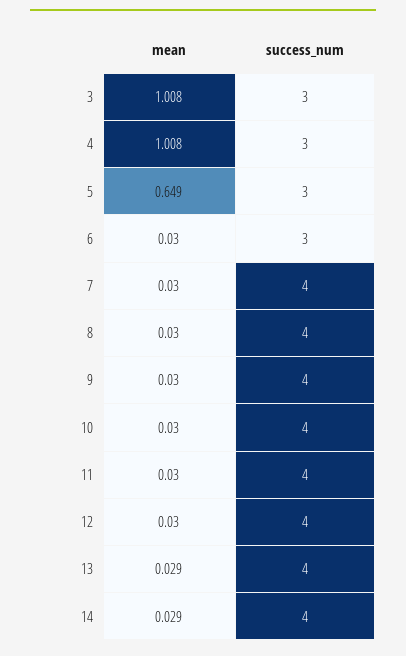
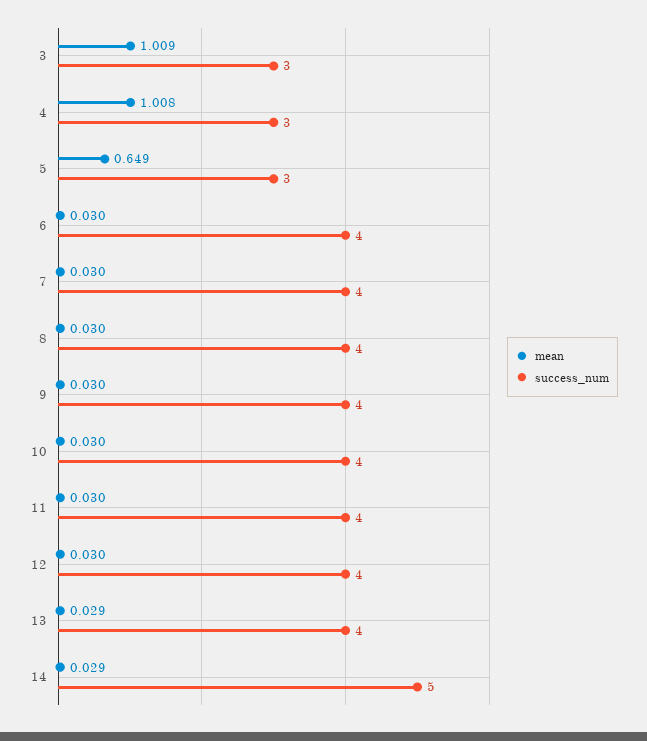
  {
    "mean": {
-     "3": 1.008,
+     "3": 1.009,
      "4": 1.008,
      "5": 0.649,
      "6": 0.03,
      "7": 0.03,
      "8": 0.03,
      "9": 0.03,
      "10": 0.03,
      "11": 0.03,
      "12": 0.03,
      "13": 0.029,
      "14": 0.029
    },
    "success_num": {
      "3": 3,
      "4": 3,
      "5": 3,
-     "6": 3,
+     "6": 4,
      "7": 4,
      "8": 4,
      "9": 4,
      "10": 4,
      "11": 4,
      "12": 4,
      "13": 4,
-     "14": 4
+     "14": 5
    }
  }

